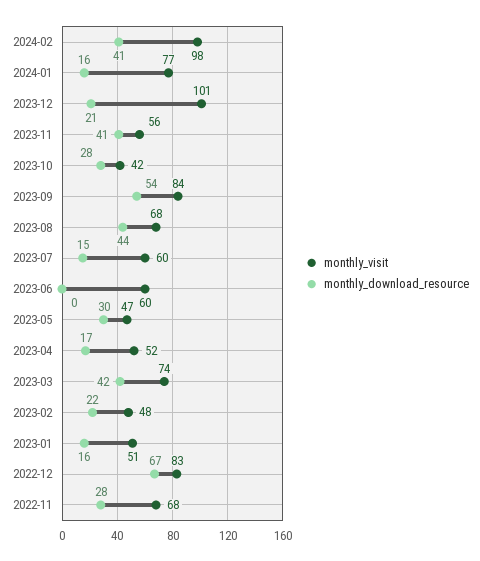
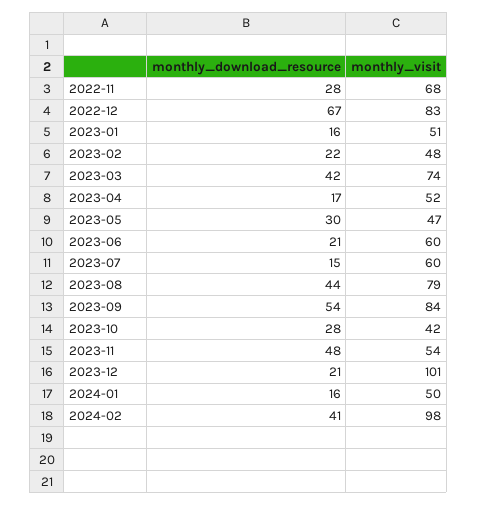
  {
    "monthly_visit": {
      "2024-02": 98,
-     "2024-01": 77,
+     "2024-01": 50,
      "2023-12": 101,
-     "2023-11": 56,
+     "2023-11": 54,
      "2023-10": 42,
      "2023-09": 84,
-     "2023-08": 68,
+     "2023-08": 79,
      "2023-07": 60,
      "2023-06": 60,
      "2023-05": 47,
      "2023-04": 52,
      "2023-03": 74,
      "2023-02": 48,
      "2023-01": 51,
      "2022-12": 83,
      "2022-11": 68
    },
    "monthly_download_resource": {
      "2024-02": 41,
      "2024-01": 16,
      "2023-12": 21,
-     "2023-11": 41,
+     "2023-11": 48,
      "2023-10": 28,
      "2023-09": 54,
      "2023-08": 44,
      "2023-07": 15,
-     "2023-06": 0,
+     "2023-06": 21,
      "2023-05": 30,
      "2023-04": 17,
      "2023-03": 42,
      "2023-02": 22,
      "2023-01": 16,
      "2022-12": 67,
      "2022-11": 28
    }
  }

